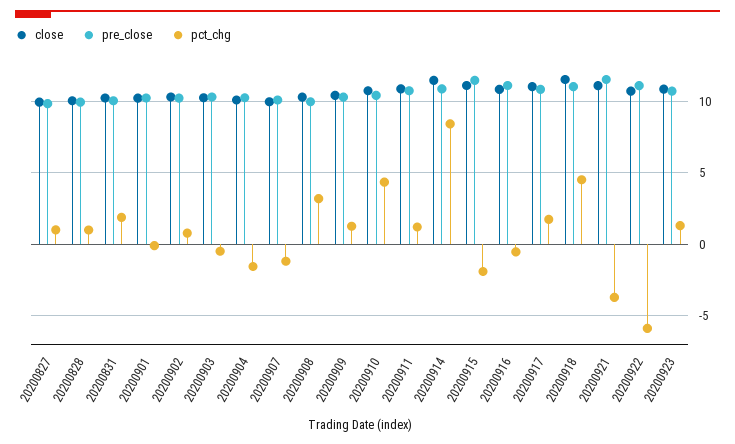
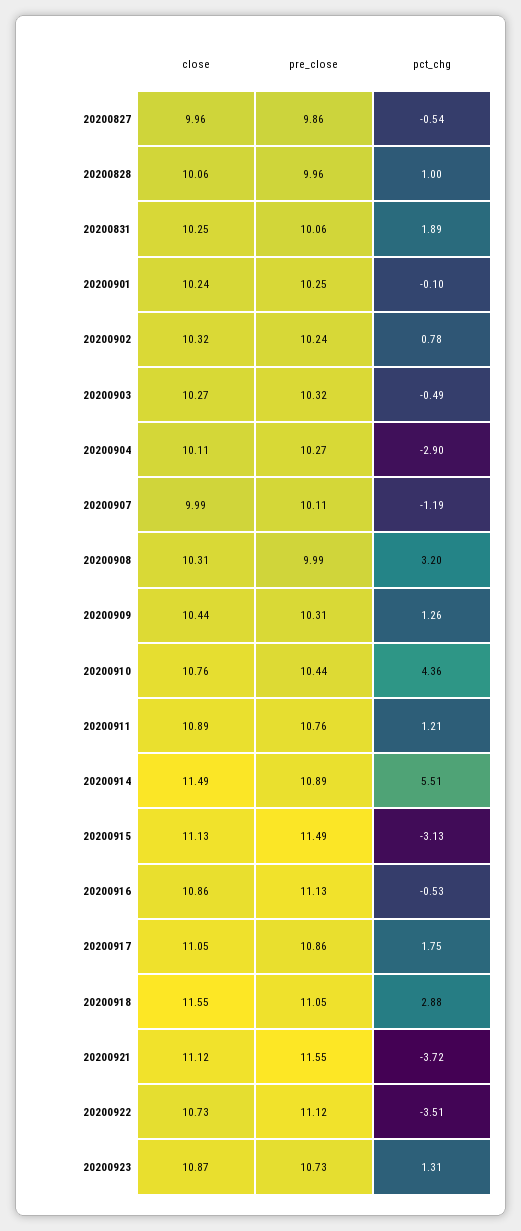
  {
    "close": {
      "20200827": 9.96,
      "20200828": 10.06,
      "20200831": 10.25,
      "20200901": 10.24,
      "20200902": 10.32,
      "20200903": 10.27,
      "20200904": 10.11,
      "20200907": 9.99,
      "20200908": 10.31,
      "20200909": 10.44,
      "20200910": 10.76,
      "20200911": 10.89,
      "20200914": 11.49,
      "20200915": 11.13,
      "20200916": 10.86,
      "20200917": 11.05,
      "20200918": 11.55,
      "20200921": 11.12,
      "20200922": 10.73,
      "20200923": 10.87
    },
    "pre_close": {
      "20200827": 9.86,
      "20200828": 9.96,
      "20200831": 10.06,
      "20200901": 10.25,
      "20200902": 10.24,
      "20200903": 10.32,
      "20200904": 10.27,
      "20200907": 10.11,
      "20200908": 9.99,
      "20200909": 10.31,
      "20200910": 10.44,
      "20200911": 10.76,
      "20200914": 10.89,
      "20200915": 11.49,
      "20200916": 11.13,
      "20200917": 10.86,
      "20200918": 11.05,
      "20200921": 11.55,
      "20200922": 11.12,
      "20200923": 10.73
    },
    "pct_chg": {
-     "20200827": 1,
+     "20200827": -0.54,
      "20200828": 1,
      "20200831": 1.89,
      "20200901": -0.1,
      "20200902": 0.78,
      "20200903": -0.49,
-     "20200904": -1.5,
+     "20200904": -2.9,
      "20200907": -1.19,
      "20200908": 3.2,
      "20200909": 1.26,
      "20200910": 4.36,
      "20200911": 1.21,
-     "20200914": 8.5,
+     "20200914": 5.51,
-     "20200915": -2,
+     "20200915": -3.13,
      "20200916": -0.53,
      "20200917": 1.75,
-     "20200918": 4.5,
+     "20200918": 2.88,
      "20200921": -3.72,
-     "20200922": -6,
+     "20200922": -3.51,
      "20200923": 1.31
    }
  }

